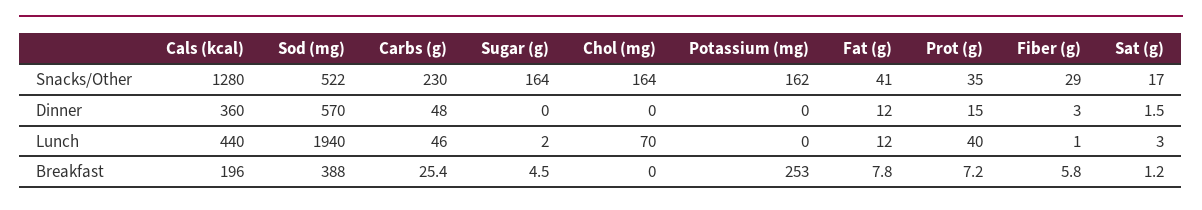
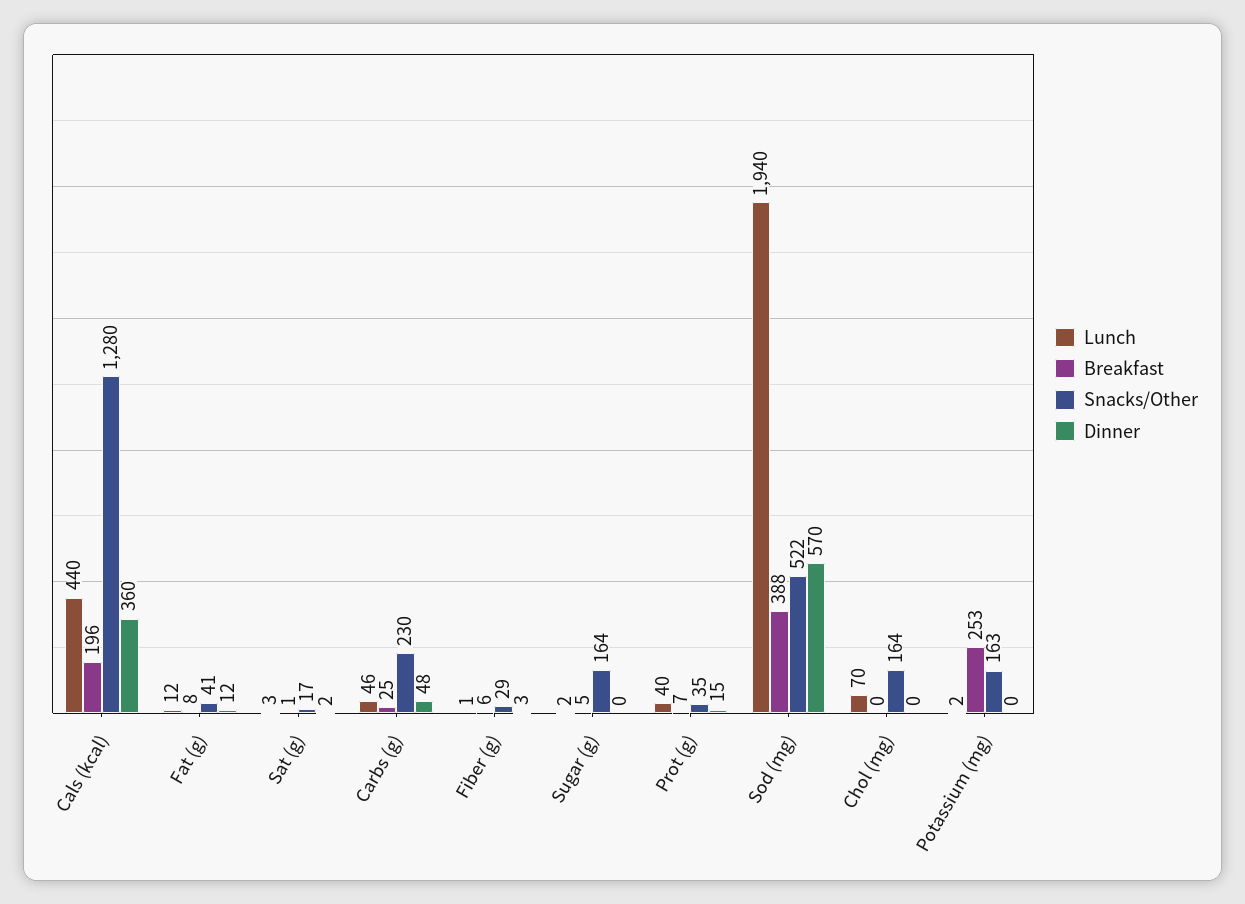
  {
    "Snacks/Other": {
      "Cals (kcal)": 1280,
      "Sod (mg)": 522,
      "Carbs (g)": 230,
      "Sugar (g)": 164,
      "Chol (mg)": 164,
-     "Potassium (mg)": 162,
+     "Potassium (mg)": 163,
      "Fat (g)": 41,
      "Prot (g)": 35,
      "Fiber (g)": 29,
      "Sat (g)": 17
    },
    "Dinner": {
      "Cals (kcal)": 360,
      "Sod (mg)": 570,
      "Carbs (g)": 48,
      "Sugar (g)": 0,
      "Chol (mg)": 0,
      "Potassium (mg)": 0,
      "Fat (g)": 12,
      "Prot (g)": 15,
      "Fiber (g)": 3,
      "Sat (g)": 1.5
    },
    "Lunch": {
      "Cals (kcal)": 440,
      "Sod (mg)": 1940,
      "Carbs (g)": 46,
      "Sugar (g)": 2,
      "Chol (mg)": 70,
-     "Potassium (mg)": 0,
+     "Potassium (mg)": 2,
      "Fat (g)": 12,
      "Prot (g)": 40,
      "Fiber (g)": 1,
      "Sat (g)": 3
    },
    "Breakfast": {
      "Cals (kcal)": 196,
      "Sod (mg)": 388,
      "Carbs (g)": 25.4,
      "Sugar (g)": 4.5,
      "Chol (mg)": 0,
      "Potassium (mg)": 253,
      "Fat (g)": 7.8,
      "Prot (g)": 7.2,
      "Fiber (g)": 5.8,
      "Sat (g)": 1.2
    }
  }

